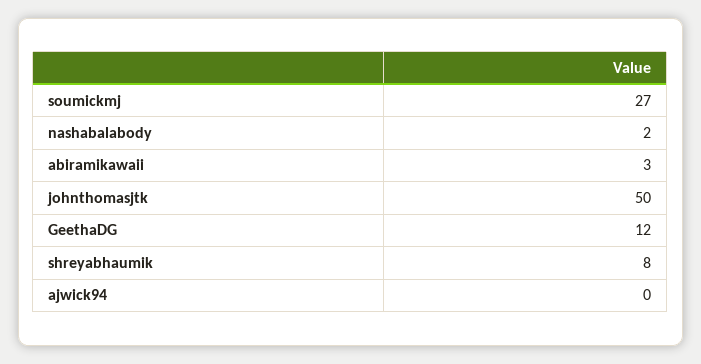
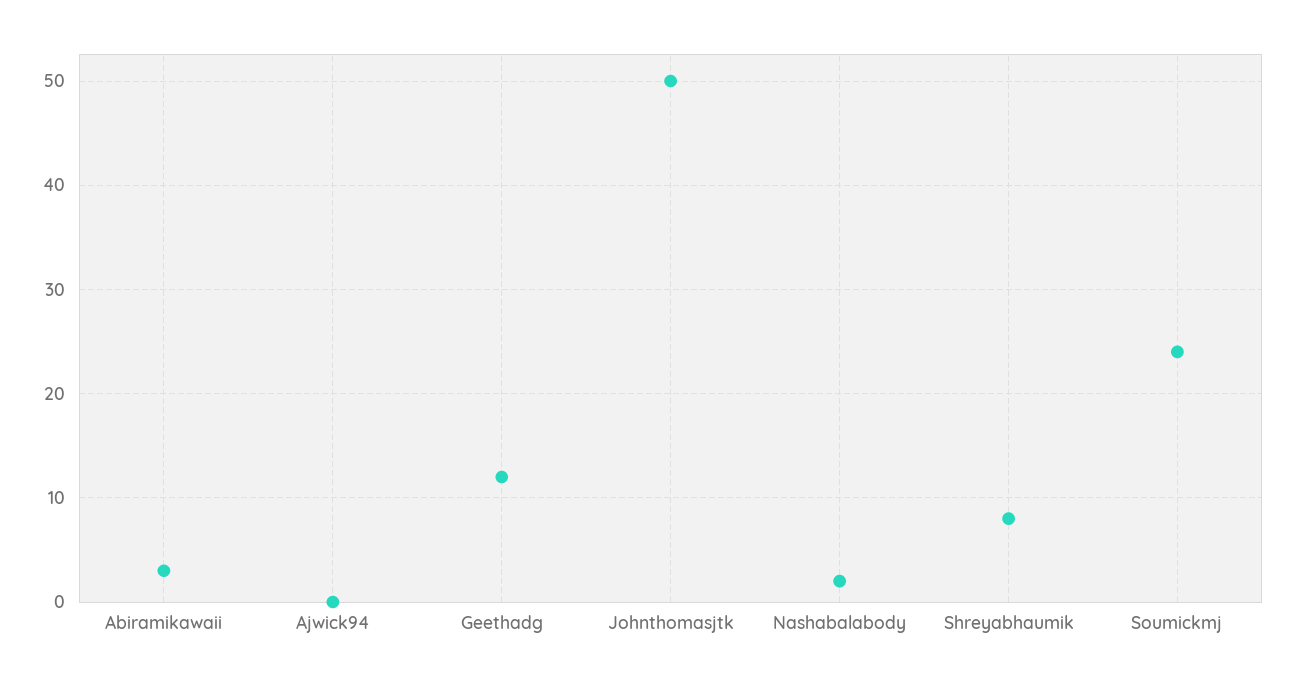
  {
-   "soumickmj": 27,
+   "soumickmj": 24,
    "nashabalabody": 2,
    "abiramikawaii": 3,
    "johnthomasjtk": 50,
    "GeethaDG": 12,
    "shreyabhaumik": 8,
    "ajwick94": 0
  }

